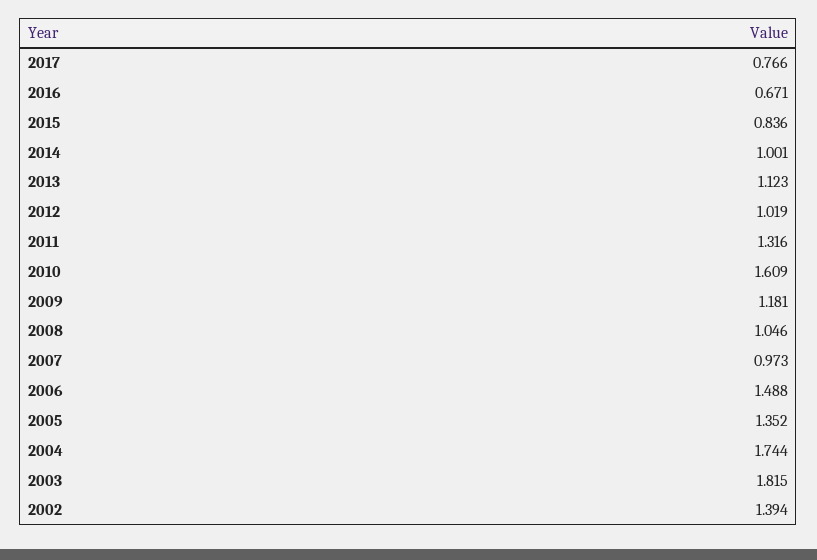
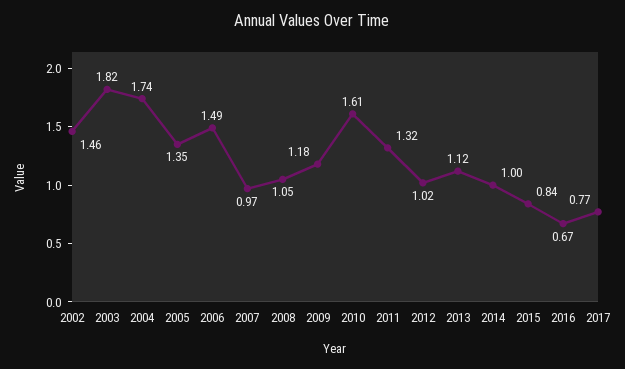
  {
    "2017": 0.766,
    "2016": 0.671,
    "2015": 0.836,
    "2014": 1.001,
    "2013": 1.123,
    "2012": 1.019,
    "2011": 1.316,
    "2010": 1.609,
    "2009": 1.181,
    "2008": 1.046,
    "2007": 0.973,
    "2006": 1.488,
    "2005": 1.352,
    "2004": 1.744,
    "2003": 1.815,
-   "2002": 1.394
+   "2002": 1.46
  }

